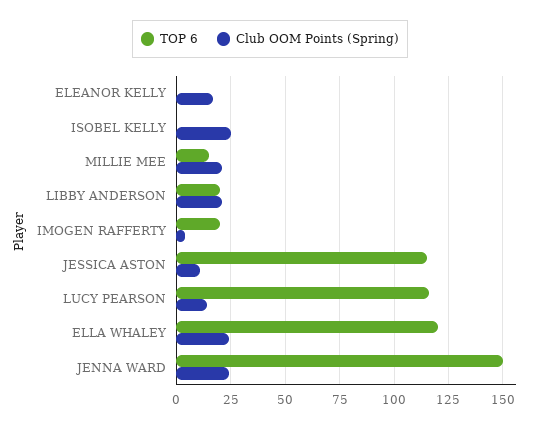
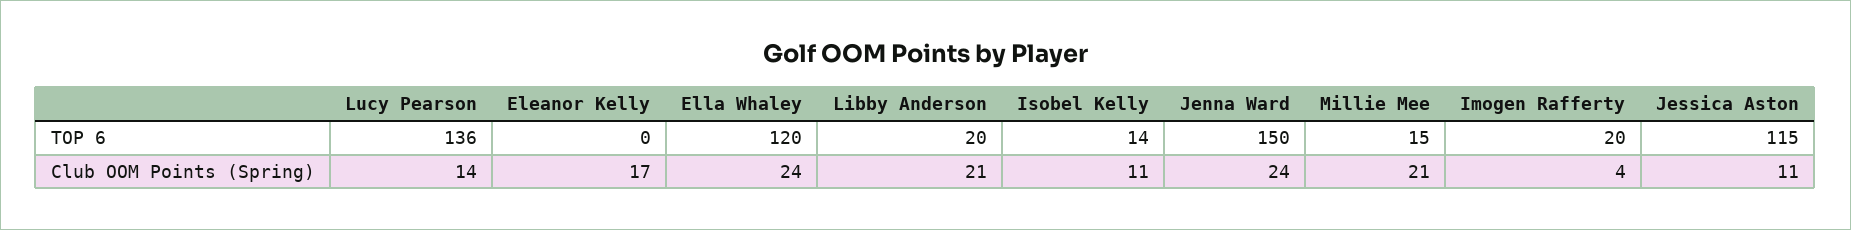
  {
    "TOP 6": {
      "ELEANOR KELLY": 0,
-     "ISOBEL KELLY": 0,
+     "ISOBEL KELLY": 14,
      "MILLIE MEE": 15,
      "LIBBY ANDERSON": 20,
      "IMOGEN RAFFERTY": 20,
      "JESSICA ASTON": 115,
-     "LUCY PEARSON": 115,
+     "LUCY PEARSON": 136,
      "ELLA WHALEY": 120,
      "JENNA WARD": 150
    },
    "Club OOM Points (Spring)": {
      "ELEANOR KELLY": 17,
-     "ISOBEL KELLY": 25,
+     "ISOBEL KELLY": 11,
      "MILLIE MEE": 21,
      "LIBBY ANDERSON": 21,
      "IMOGEN RAFFERTY": 4,
      "JESSICA ASTON": 11,
      "LUCY PEARSON": 14,
      "ELLA WHALEY": 24,
      "JENNA WARD": 24
    }
  }

